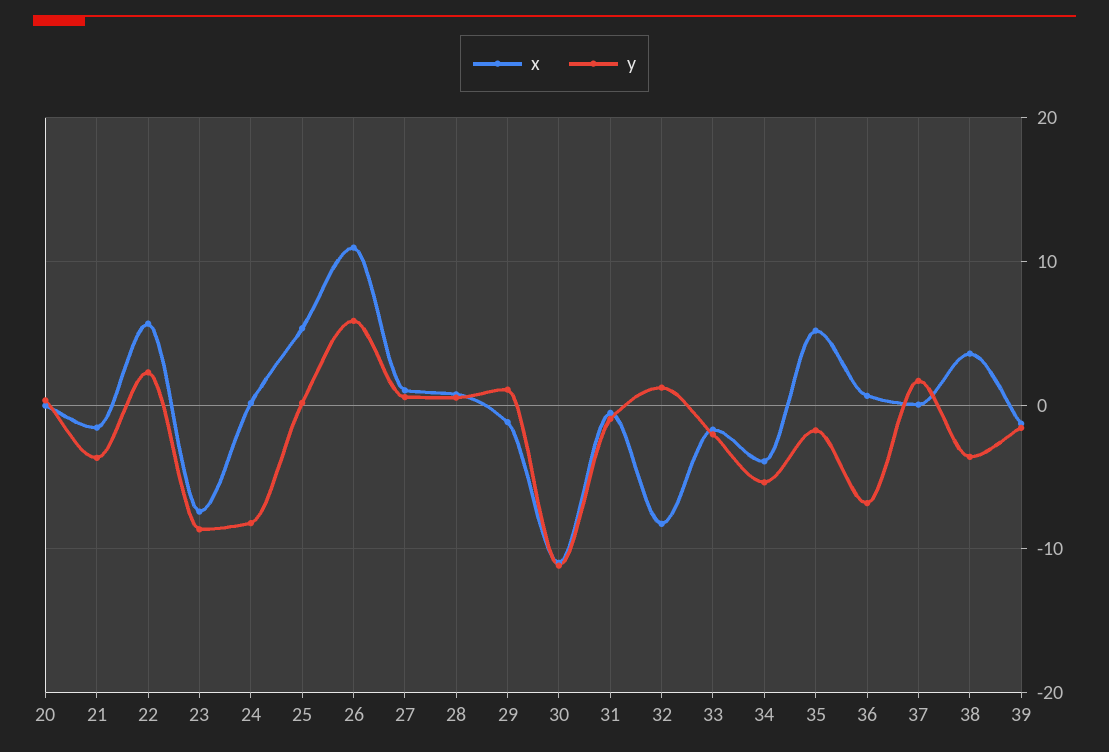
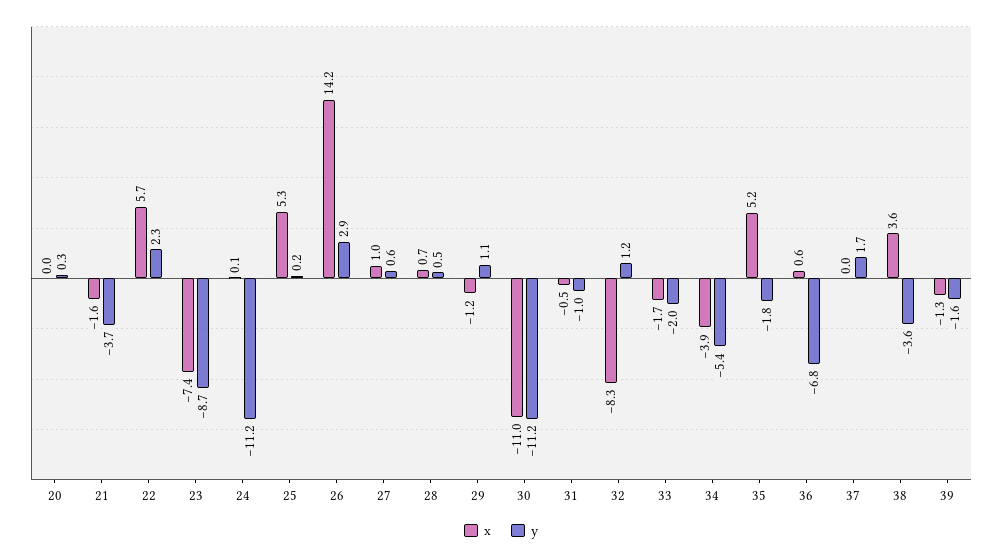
  {
    "x": {
      "20": 0,
      "21": -1.6,
      "22": 5.7,
      "23": -7.4,
      "24": 0.1,
      "25": 5.3,
-     "26": 11,
+     "26": 14.2,
      "27": 1,
      "28": 0.7,
      "29": -1.2,
      "30": -11,
      "31": -0.5,
      "32": -8.3,
      "33": -1.7,
      "34": -3.9,
      "35": 5.2,
      "36": 0.6,
      "37": 0,
      "38": 3.6,
      "39": -1.3
    },
    "y": {
      "20": 0.3,
      "21": -3.7,
      "22": 2.3,
      "23": -8.7,
-     "24": -8,
+     "24": -11.2,
      "25": 0.2,
-     "26": 6,
+     "26": 2.9,
      "27": 0.6,
      "28": 0.5,
      "29": 1.1,
      "30": -11.2,
      "31": -1,
      "32": 1.2,
      "33": -2,
      "34": -5.4,
      "35": -1.8,
      "36": -6.8,
      "37": 1.7,
      "38": -3.6,
      "39": -1.6
    }
  }

